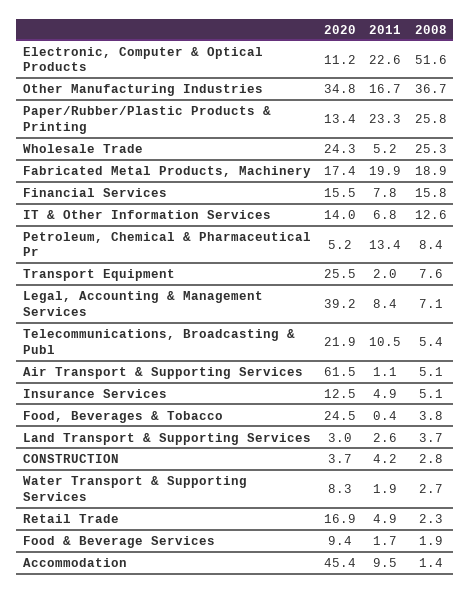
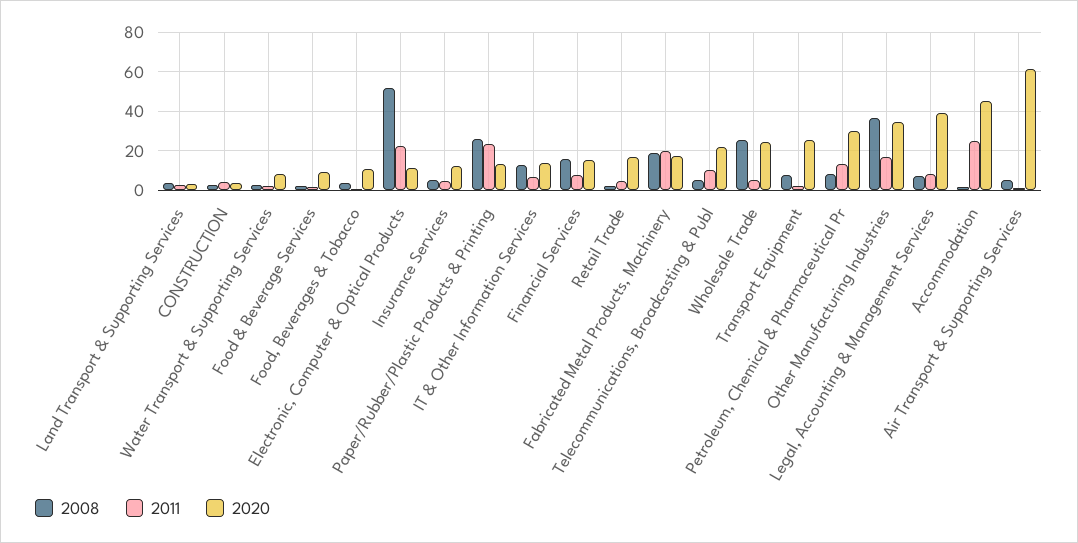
  {
    "2020": {
      "Electronic, Computer & Optical Products": 11.2,
      "Other Manufacturing Industries": 34.8,
      "Paper/Rubber/Plastic Products & Printing": 13.4,
      "Wholesale Trade": 24.3,
      "Fabricated Metal Products, Machinery": 17.4,
      "Financial Services": 15.5,
      "IT & Other Information Services": 14,
-     "Petroleum, Chemical & Pharmaceutical Pr": 5.2,
+     "Petroleum, Chemical & Pharmaceutical Pr": 30,
      "Transport Equipment": 25.5,
      "Legal, Accounting & Management Services": 39.2,
      "Telecommunications, Broadcasting & Publ": 21.9,
      "Air Transport & Supporting Services": 61.5,
      "Insurance Services": 12.5,
-     "Food, Beverages & Tobacco": 24.5,
+     "Food, Beverages & Tobacco": 10,
      "Land Transport & Supporting Services": 3,
      "CONSTRUCTION": 3.7,
      "Water Transport & Supporting Services": 8.3,
      "Retail Trade": 16.9,
      "Food & Beverage Services": 9.4,
      "Accommodation": 45.4
    },
    "2011": {
      "Electronic, Computer & Optical Products": 22.6,
      "Other Manufacturing Industries": 16.7,
      "Paper/Rubber/Plastic Products & Printing": 23.3,
      "Wholesale Trade": 5.2,
      "Fabricated Metal Products, Machinery": 19.9,
      "Financial Services": 7.8,
      "IT & Other Information Services": 6.8,
      "Petroleum, Chemical & Pharmaceutical Pr": 13.4,
      "Transport Equipment": 2,
      "Legal, Accounting & Management Services": 8.4,
      "Telecommunications, Broadcasting & Publ": 10.5,
      "Air Transport & Supporting Services": 1.1,
      "Insurance Services": 4.9,
      "Food, Beverages & Tobacco": 0.4,
      "Land Transport & Supporting Services": 2.6,
      "CONSTRUCTION": 4.2,
      "Water Transport & Supporting Services": 1.9,
      "Retail Trade": 4.9,
      "Food & Beverage Services": 1.7,
-     "Accommodation": 9.5
+     "Accommodation": 25
    },
    "2008": {
      "Electronic, Computer & Optical Products": 51.6,
      "Other Manufacturing Industries": 36.7,
      "Paper/Rubber/Plastic Products & Printing": 25.8,
      "Wholesale Trade": 25.3,
      "Fabricated Metal Products, Machinery": 18.9,
      "Financial Services": 15.8,
      "IT & Other Information Services": 12.6,
      "Petroleum, Chemical & Pharmaceutical Pr": 8.4,
      "Transport Equipment": 7.6,
      "Legal, Accounting & Management Services": 7.1,
      "Telecommunications, Broadcasting & Publ": 5.4,
      "Air Transport & Supporting Services": 5.1,
      "Insurance Services": 5.1,
      "Food, Beverages & Tobacco": 3.8,
      "Land Transport & Supporting Services": 3.7,
      "CONSTRUCTION": 2.8,
      "Water Transport & Supporting Services": 2.7,
      "Retail Trade": 2.3,
      "Food & Beverage Services": 1.9,
      "Accommodation": 1.4
    }
  }

